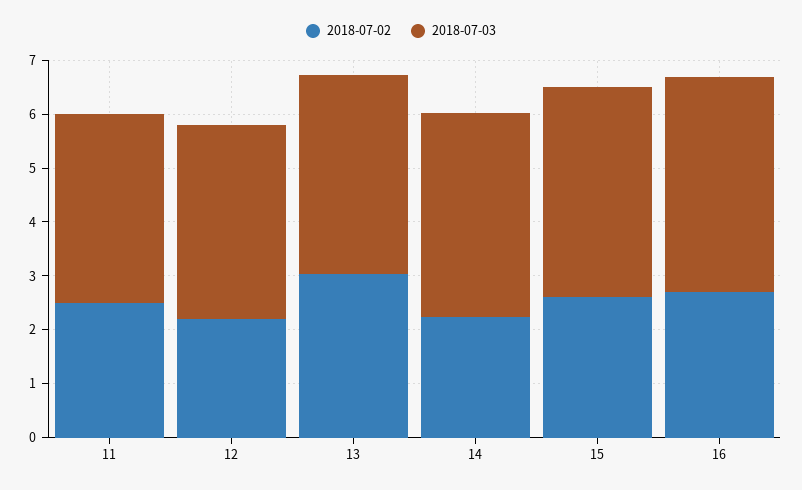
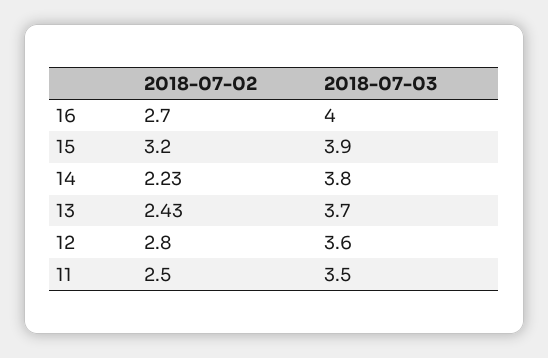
  {
    "2018-07-02": {
      "11": 2.5,
-     "12": 2.2,
+     "12": 2.8,
-     "13": 3,
+     "13": 2.43,
      "14": 2.23,
-     "15": 2.6,
+     "15": 3.2,
      "16": 2.7
    },
    "2018-07-03": {
      "11": 3.5,
      "12": 3.6,
      "13": 3.7,
      "14": 3.8,
      "15": 3.9,
      "16": 4
    }
  }

